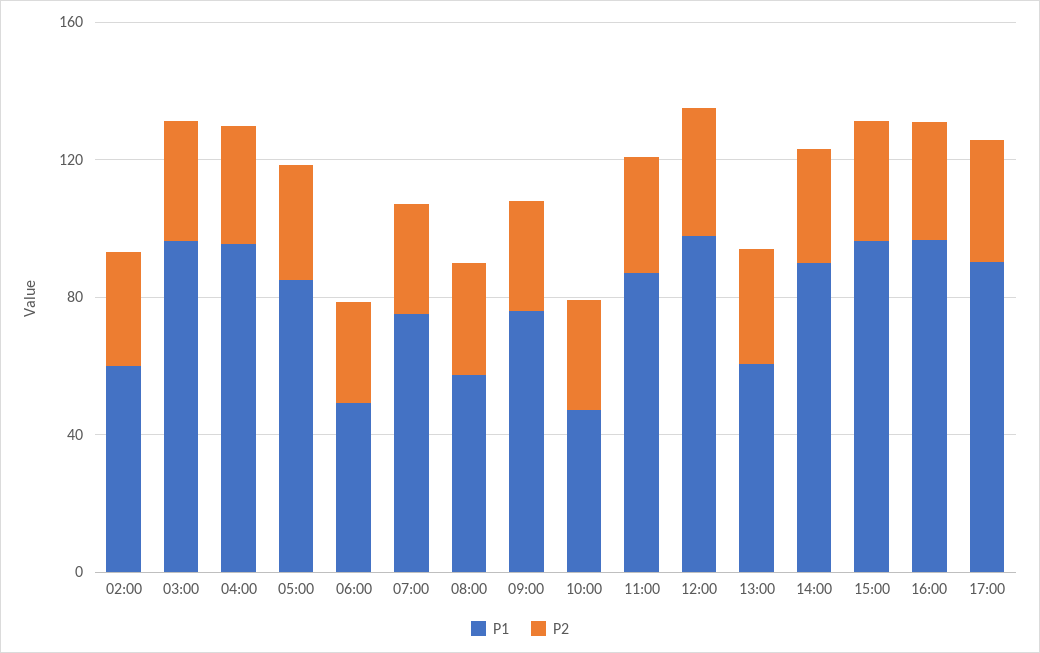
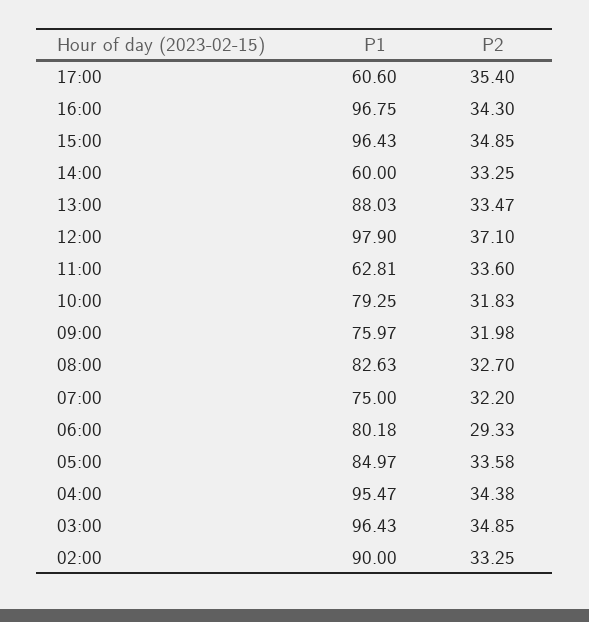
  {
    "P1": {
-     "02:00": 60,
+     "02:00": 90,
      "03:00": 96.43,
      "04:00": 95.47,
      "05:00": 84.97,
-     "06:00": 50,
+     "06:00": 80.18,
      "07:00": 75,
-     "08:00": 60,
+     "08:00": 82.63,
      "09:00": 75.97,
-     "10:00": 50,
+     "10:00": 79.25,
-     "11:00": 90,
+     "11:00": 62.81,
      "12:00": 97.9,
-     "13:00": 60,
+     "13:00": 88.03,
-     "14:00": 90,
+     "14:00": 60,
      "15:00": 96.43,
      "16:00": 96.75,
-     "17:00": 90
+     "17:00": 60.6
    },
    "P2": {
      "02:00": 33.25,
      "03:00": 34.85,
      "04:00": 34.38,
      "05:00": 33.58,
      "06:00": 29.33,
      "07:00": 32.2,
      "08:00": 32.7,
      "09:00": 31.98,
      "10:00": 31.83,
      "11:00": 33.6,
      "12:00": 37.1,
      "13:00": 33.47,
      "14:00": 33.25,
      "15:00": 34.85,
      "16:00": 34.3,
      "17:00": 35.4
    }
  }

